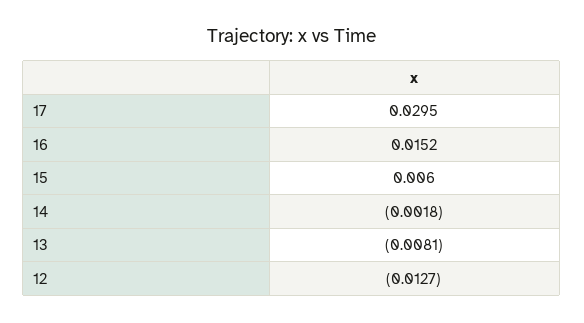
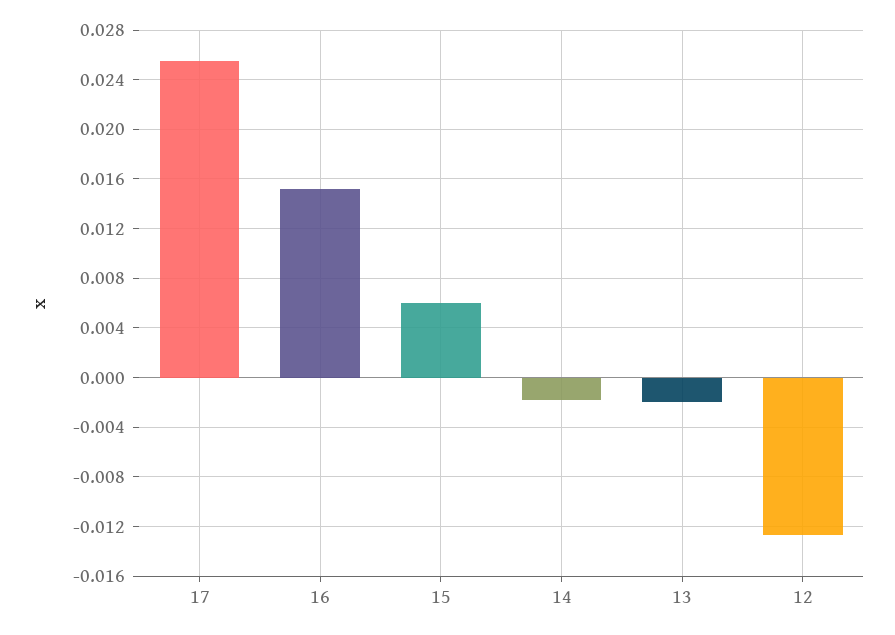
  {
-   "17": 0.0295,
+   "17": 0.0255,
    "16": 0.0152,
    "15": 0.006,
    "14": -0.0018,
-   "13": -0.0081,
+   "13": -0.002,
    "12": -0.0127
  }

